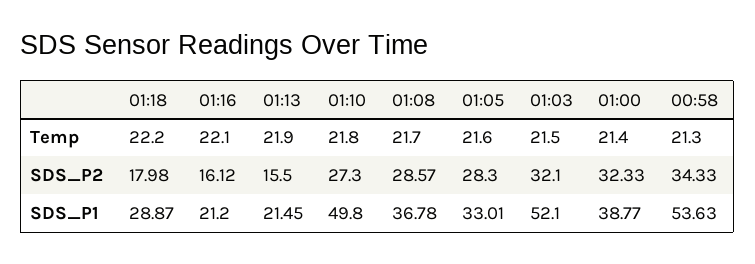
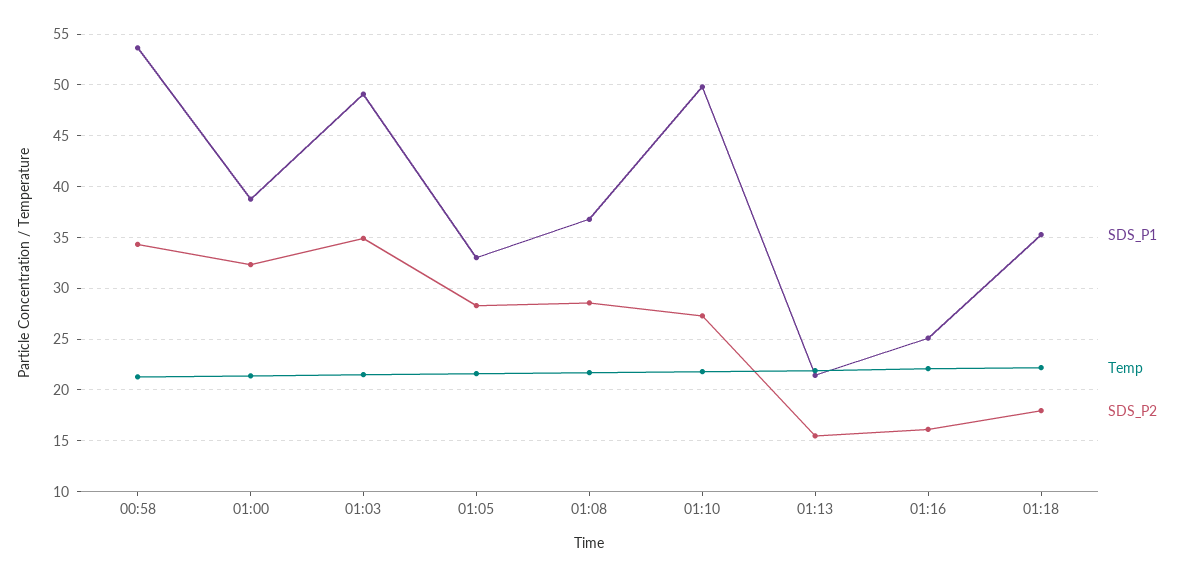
  {
    "Temp": {
      "01:18": 22.2,
      "01:16": 22.1,
      "01:13": 21.9,
      "01:10": 21.8,
      "01:08": 21.7,
      "01:05": 21.6,
      "01:03": 21.5,
      "01:00": 21.4,
      "00:58": 21.3
    },
    "SDS_P2": {
      "01:18": 17.98,
      "01:16": 16.12,
      "01:13": 15.5,
      "01:10": 27.3,
      "01:08": 28.57,
      "01:05": 28.3,
-     "01:03": 32.1,
+     "01:03": 35,
      "01:00": 32.33,
      "00:58": 34.33
    },
    "SDS_P1": {
-     "01:18": 28.87,
+     "01:18": 35,
-     "01:16": 21.2,
+     "01:16": 25,
      "01:13": 21.45,
      "01:10": 49.8,
      "01:08": 36.78,
      "01:05": 33.01,
-     "01:03": 52.1,
+     "01:03": 49,
      "01:00": 38.77,
      "00:58": 53.63
    }
  }

